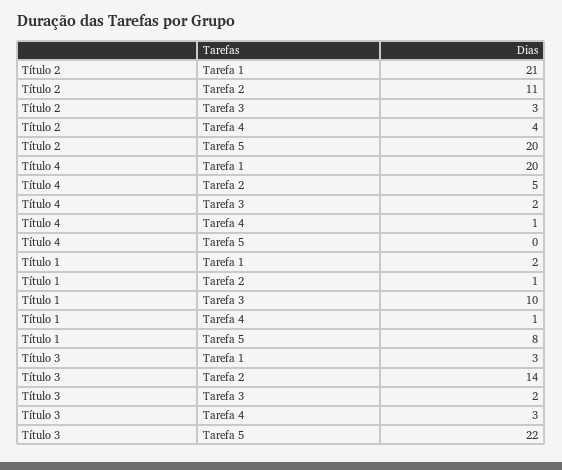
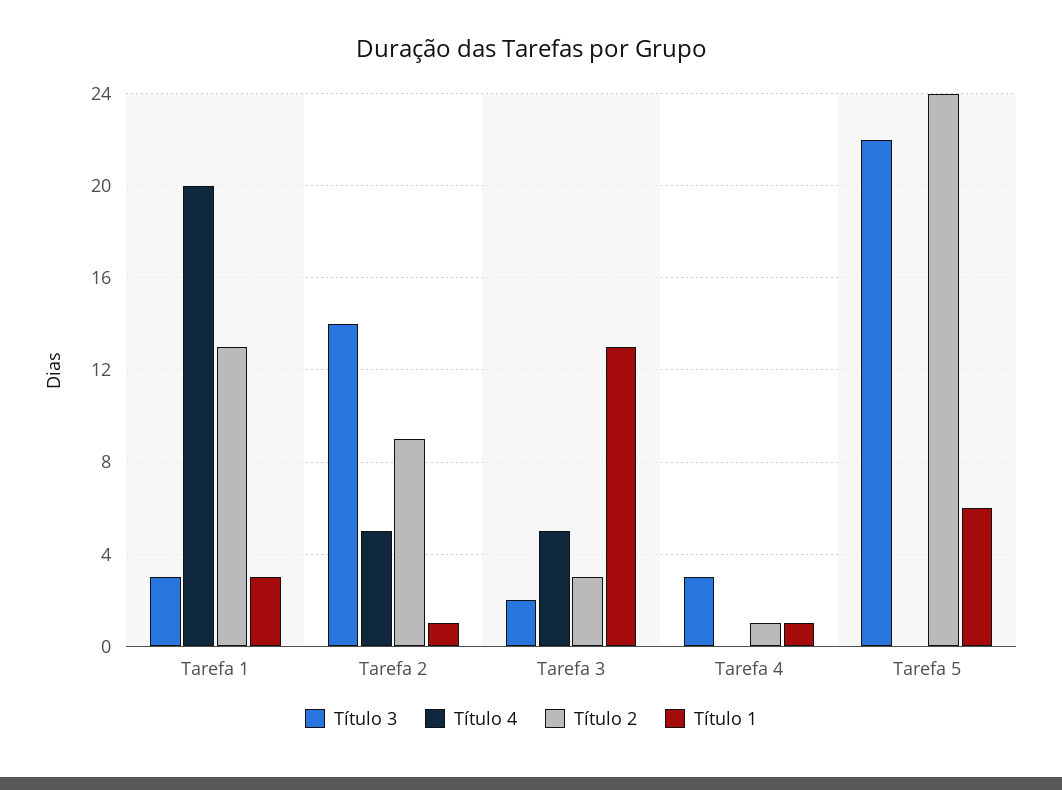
  {
    "Título 2": {
-     "Tarefa 1": 21,
+     "Tarefa 1": 13,
-     "Tarefa 2": 11,
+     "Tarefa 2": 9,
      "Tarefa 3": 3,
-     "Tarefa 4": 4,
+     "Tarefa 4": 1,
-     "Tarefa 5": 20
+     "Tarefa 5": 24
    },
    "Título 4": {
      "Tarefa 1": 20,
      "Tarefa 2": 5,
-     "Tarefa 3": 2,
+     "Tarefa 3": 5,
-     "Tarefa 4": 1,
+     "Tarefa 4": 0,
      "Tarefa 5": 0
    },
    "Título 1": {
-     "Tarefa 1": 2,
+     "Tarefa 1": 3,
      "Tarefa 2": 1,
-     "Tarefa 3": 10,
+     "Tarefa 3": 13,
      "Tarefa 4": 1,
-     "Tarefa 5": 8
+     "Tarefa 5": 6
    },
    "Título 3": {
      "Tarefa 1": 3,
      "Tarefa 2": 14,
      "Tarefa 3": 2,
      "Tarefa 4": 3,
      "Tarefa 5": 22
    }
  }

